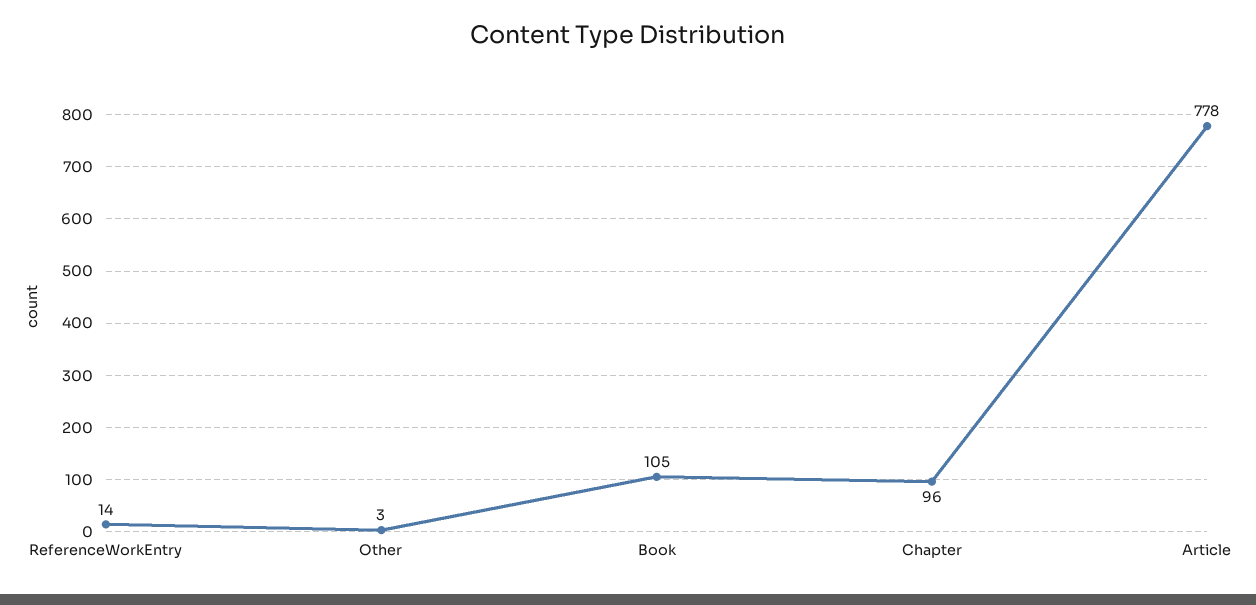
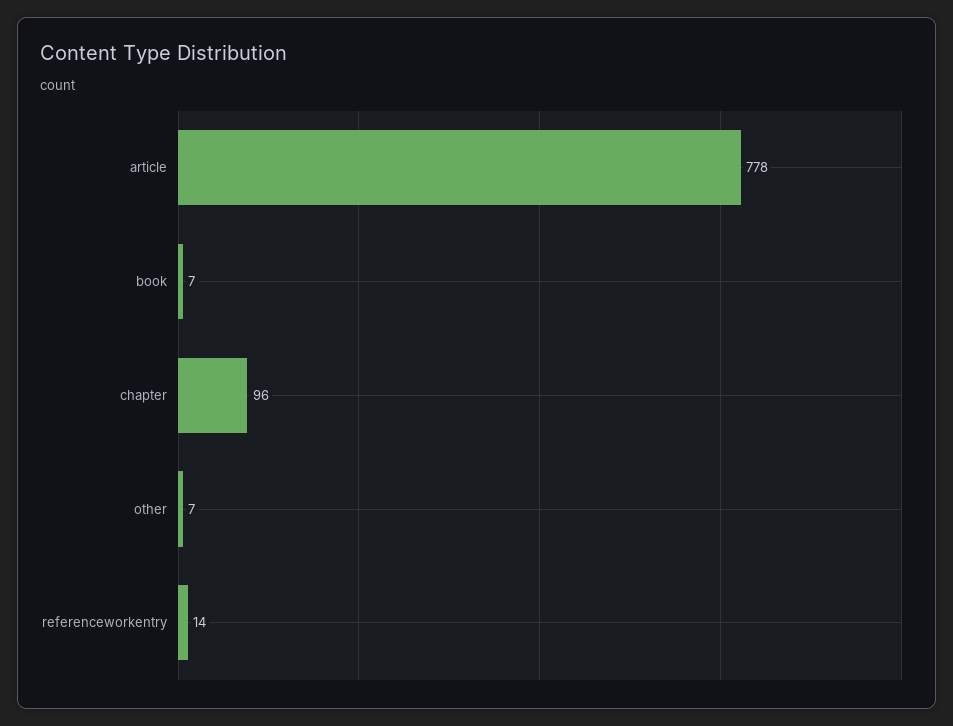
  {
    "ReferenceWorkEntry": 14,
-   "Other": 3,
+   "Other": 7,
-   "Book": 105,
+   "Book": 7,
    "Chapter": 96,
    "Article": 778
  }

